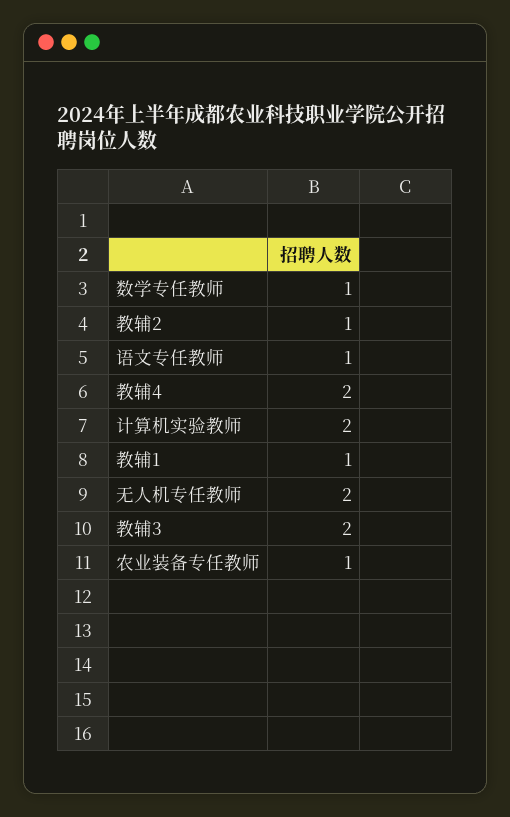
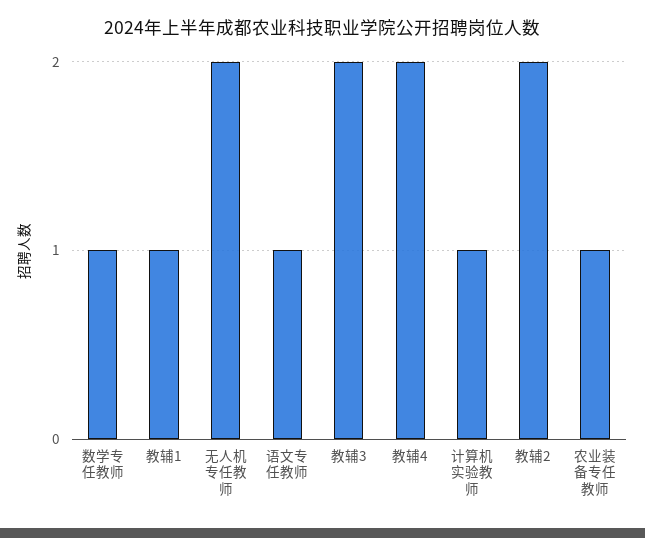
  {
    "数学专任教师": 1,
-   "教辅2": 1,
+   "教辅2": 2,
    "语文专任教师": 1,
    "教辅4": 2,
-   "计算机实验教师": 2,
+   "计算机实验教师": 1,
    "教辅1": 1,
    "无人机专任教师": 2,
    "教辅3": 2,
    "农业装备专任教师": 1
  }

